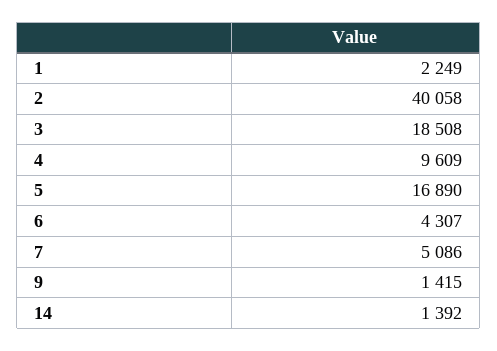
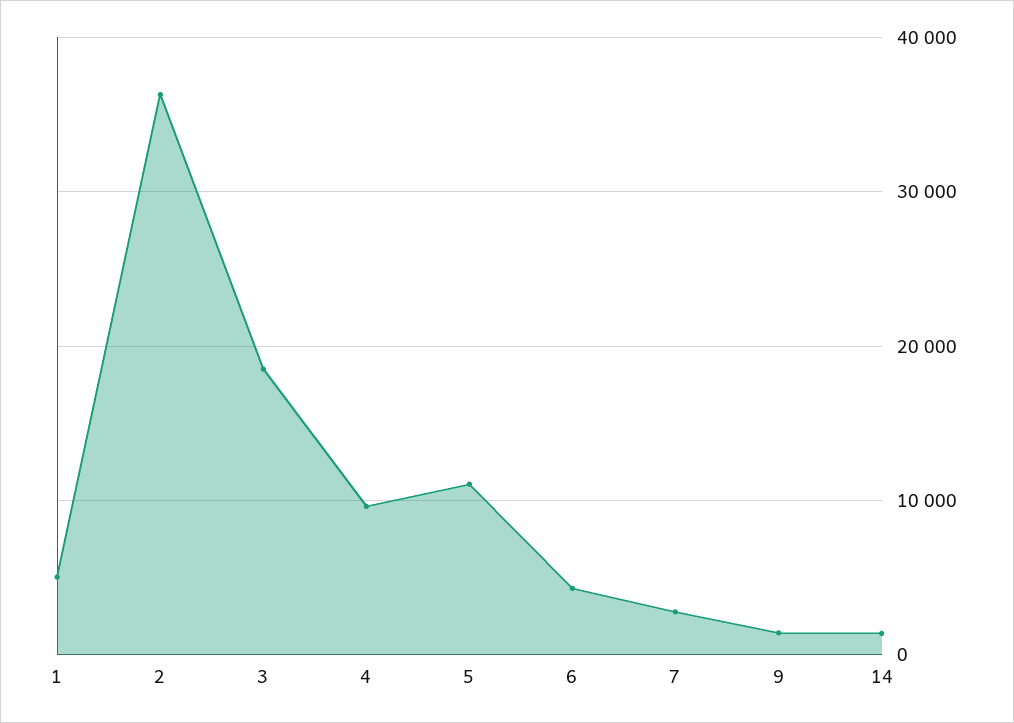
  {
-   "1": 2249,
+   "1": 5000,
-   "2": 40058,
+   "2": 36000,
    "3": 18508,
    "4": 9609,
-   "5": 16890,
+   "5": 11000,
    "6": 4307,
-   "7": 5086,
+   "7": 3000,
    "9": 1415,
    "14": 1392
  }

